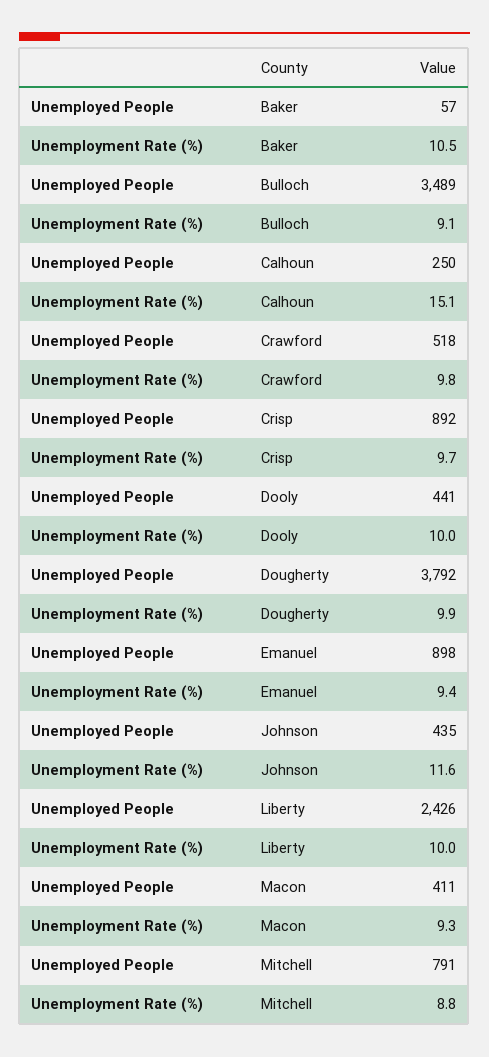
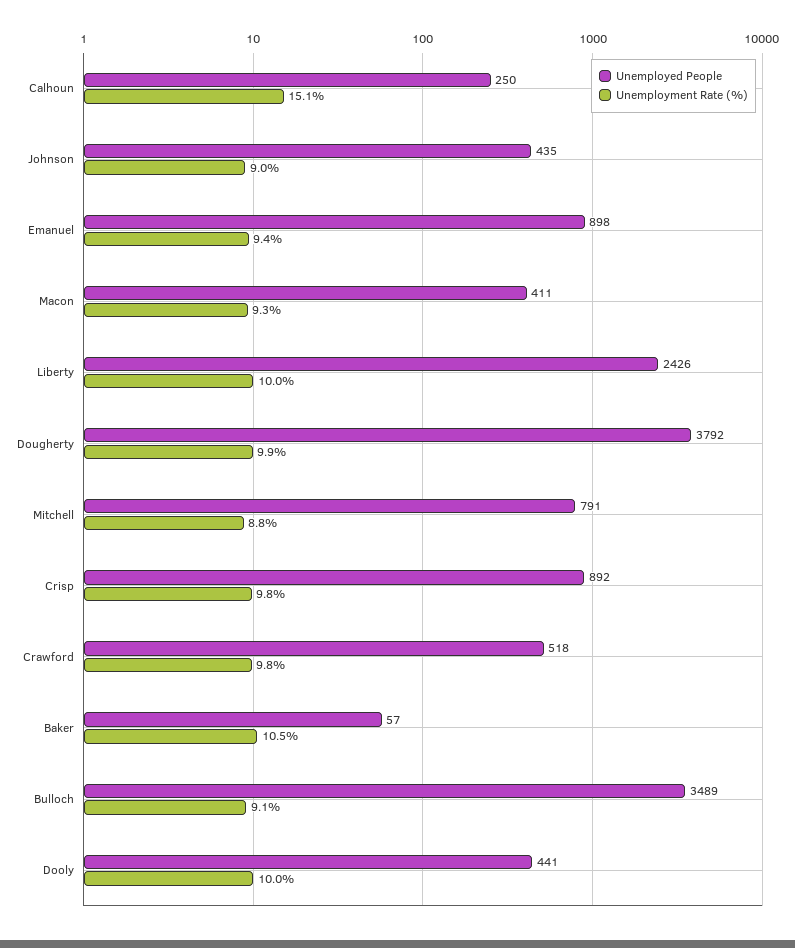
  {
    "Unemployed People": {
      "Baker": 57,
      "Bulloch": 3489,
      "Calhoun": 250,
      "Crawford": 518,
      "Crisp": 892,
      "Dooly": 441,
      "Dougherty": 3792,
      "Emanuel": 898,
      "Johnson": 435,
      "Liberty": 2426,
      "Macon": 411,
      "Mitchell": 791
    },
    "Unemployment Rate (%)": {
      "Baker": 10.5,
      "Bulloch": 9.1,
      "Calhoun": 15.1,
      "Crawford": 9.8,
-     "Crisp": 9.7,
+     "Crisp": 9.8,
      "Dooly": 10,
      "Dougherty": 9.9,
      "Emanuel": 9.4,
-     "Johnson": 11.6,
+     "Johnson": 9,
      "Liberty": 10,
      "Macon": 9.3,
      "Mitchell": 8.8
    }
  }

